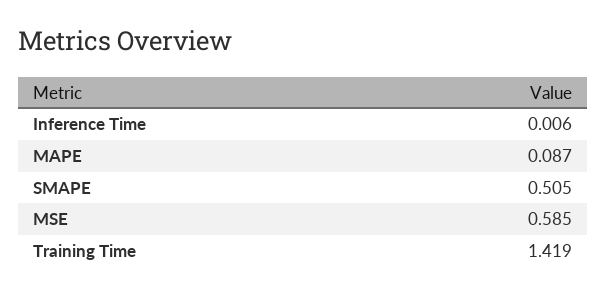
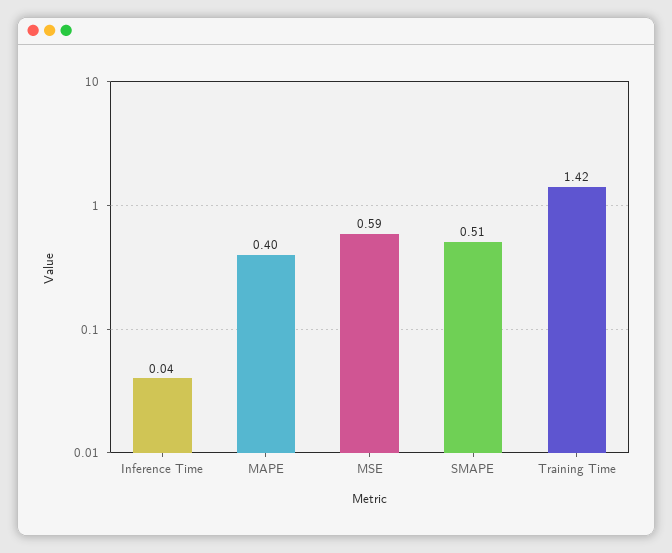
  {
-   "Inference Time": 0.006,
+   "Inference Time": 0.04,
-   "MAPE": 0.087,
+   "MAPE": 0.4,
    "SMAPE": 0.505,
    "MSE": 0.585,
    "Training Time": 1.419
  }

